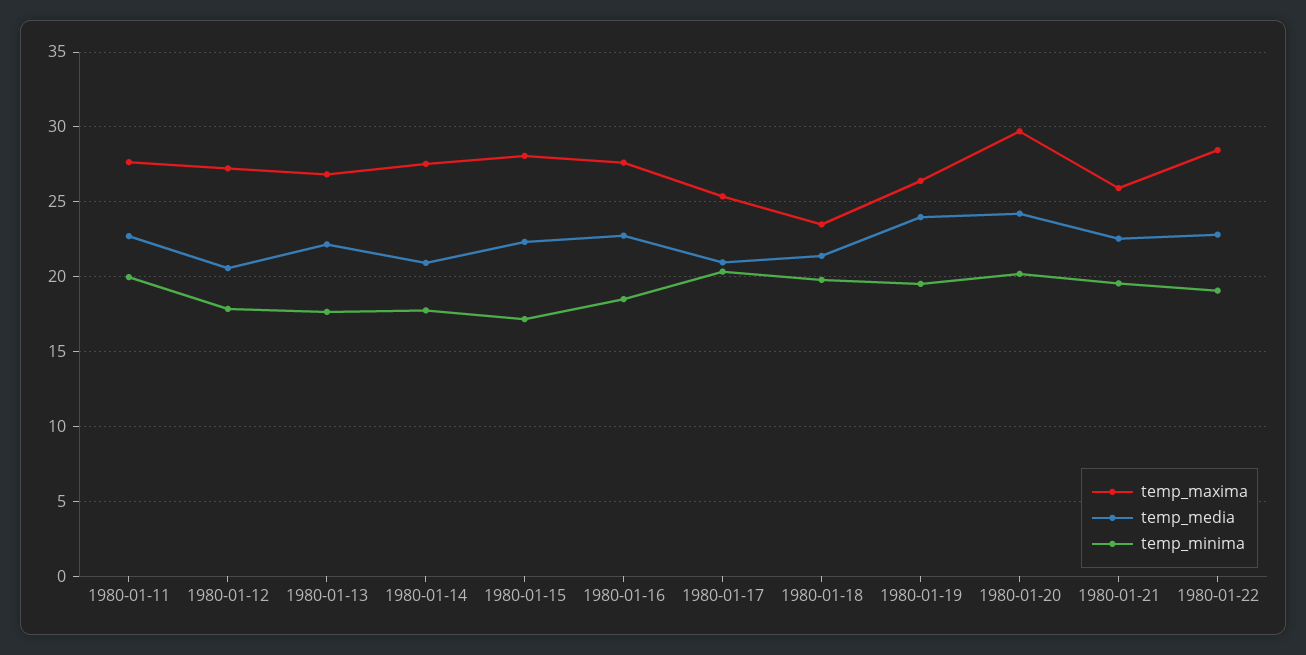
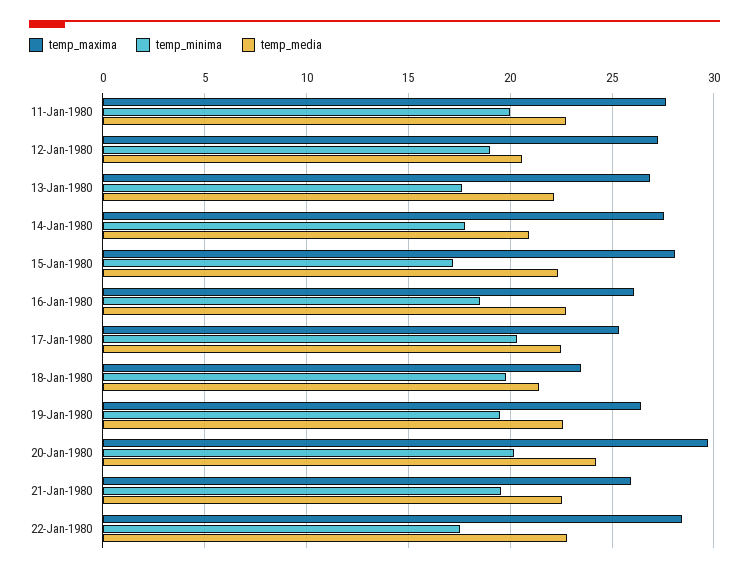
  {
    "temp_maxima": {
      "1980-01-11": 27.5,
      "1980-01-12": 27,
      "1980-01-13": 27,
      "1980-01-14": 27.5,
      "1980-01-15": 28,
-     "1980-01-16": 27.5,
+     "1980-01-16": 26,
      "1980-01-17": 25.5,
      "1980-01-18": 23.5,
      "1980-01-19": 26.5,
      "1980-01-20": 29.5,
      "1980-01-21": 26,
      "1980-01-22": 28.5
    },
    "temp_media": {
      "1980-01-11": 22.5,
      "1980-01-12": 20.5,
      "1980-01-13": 22,
      "1980-01-14": 21,
      "1980-01-15": 22.5,
      "1980-01-16": 22.5,
-     "1980-01-17": 21,
+     "1980-01-17": 22.5,
      "1980-01-18": 21.5,
-     "1980-01-19": 24,
+     "1980-01-19": 22.5,
      "1980-01-20": 24,
      "1980-01-21": 22.5,
      "1980-01-22": 23
    },
    "temp_minima": {
      "1980-01-11": 20,
-     "1980-01-12": 18,
+     "1980-01-12": 19,
      "1980-01-13": 17.5,
      "1980-01-14": 18,
      "1980-01-15": 17,
      "1980-01-16": 18.5,
      "1980-01-17": 20.5,
      "1980-01-18": 20,
      "1980-01-19": 19.5,
      "1980-01-20": 20,
      "1980-01-21": 19.5,
-     "1980-01-22": 19
+     "1980-01-22": 17.5
    }
  }

